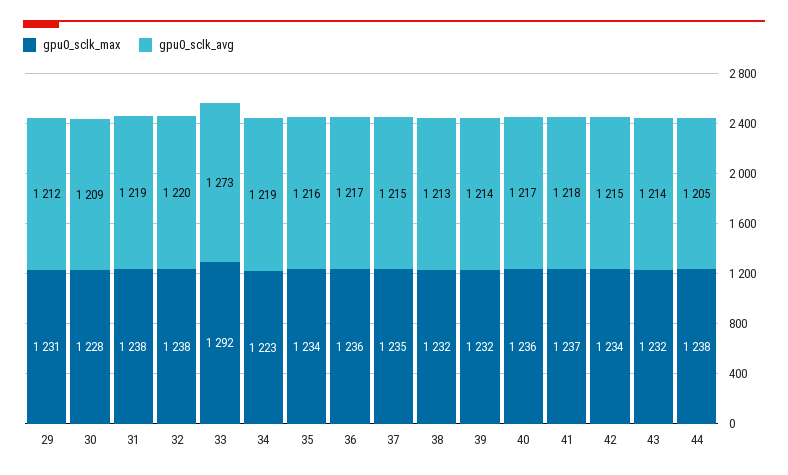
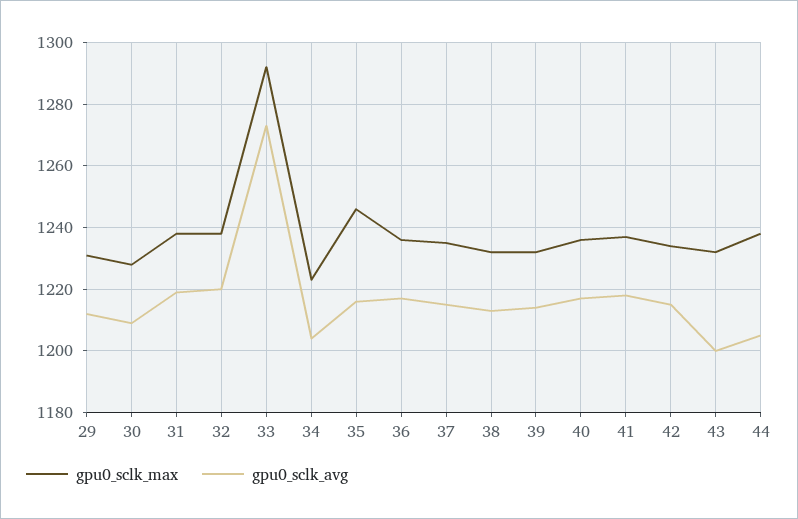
  {
    "gpu0_sclk_max": {
      "29": 1231,
      "30": 1228,
      "31": 1238,
      "32": 1238,
      "33": 1292,
      "34": 1223,
-     "35": 1234,
+     "35": 1245,
      "36": 1236,
      "37": 1235,
      "38": 1232,
      "39": 1232,
      "40": 1236,
      "41": 1237,
      "42": 1234,
      "43": 1232,
      "44": 1238
    },
    "gpu0_sclk_avg": {
      "29": 1212,
      "30": 1209,
      "31": 1219,
      "32": 1220,
      "33": 1273,
-     "34": 1219,
+     "34": 1205,
      "35": 1216,
      "36": 1217,
      "37": 1215,
      "38": 1213,
      "39": 1214,
      "40": 1217,
      "41": 1218,
      "42": 1215,
-     "43": 1214,
+     "43": 1200,
      "44": 1205
    }
  }

